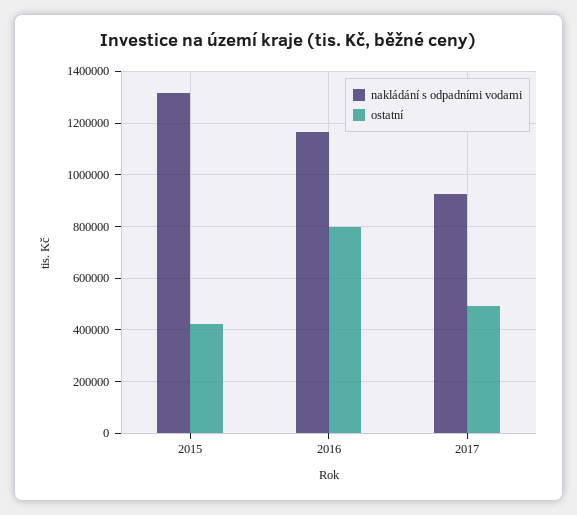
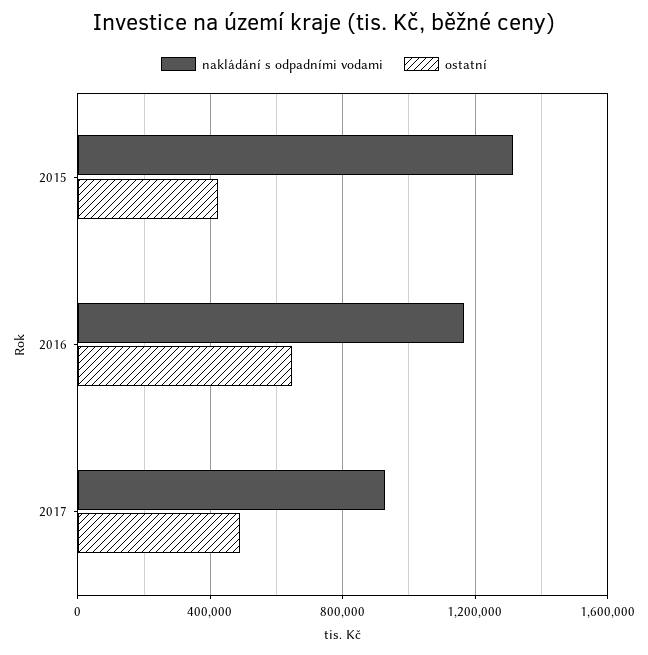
  {
    "nakládání s odpadními vodami": {
      "2015": 1325000,
      "2016": 1175000,
      "2017": 925000
    },
    "ostatní": {
      "2015": 425000,
-     "2016": 800000,
+     "2016": 650000,
      "2017": 500000
    }
  }

